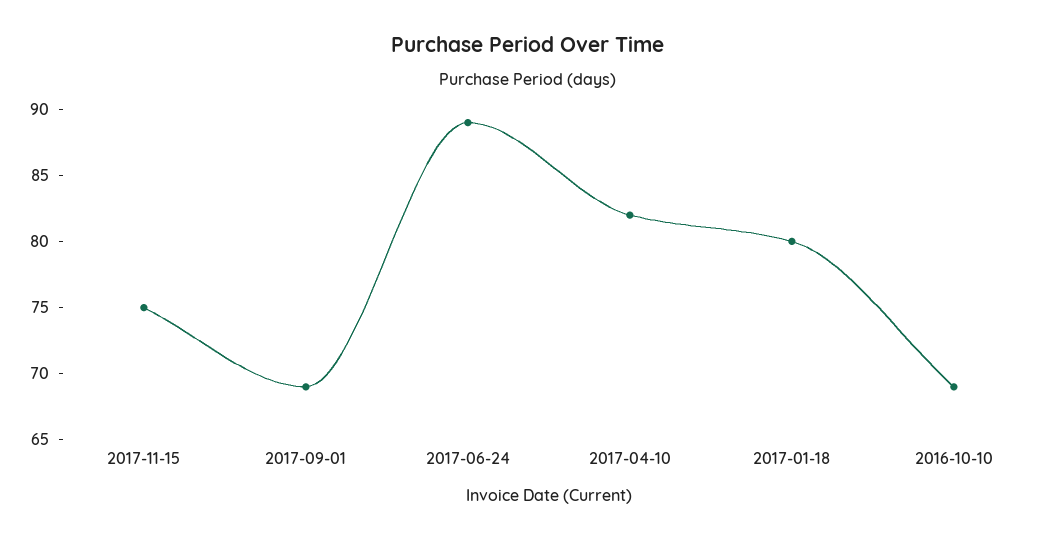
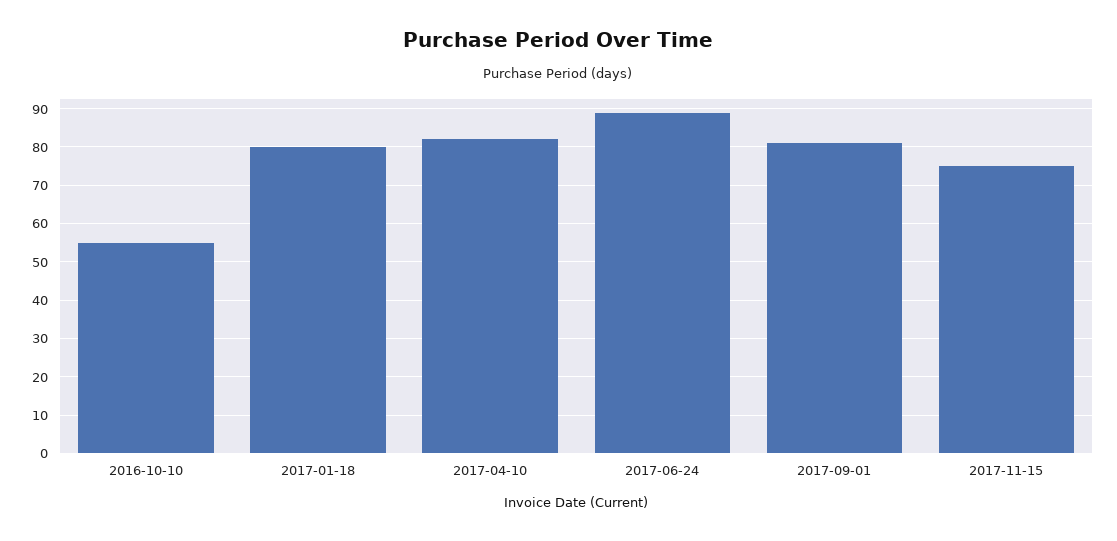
  {
    "2017-11-15": 75,
-   "2017-09-01": 69,
+   "2017-09-01": 80,
    "2017-06-24": 89,
    "2017-04-10": 82,
    "2017-01-18": 80,
-   "2016-10-10": 69
+   "2016-10-10": 55
  }

